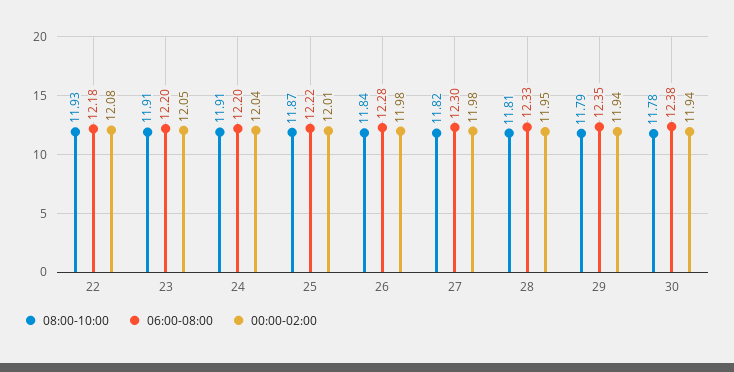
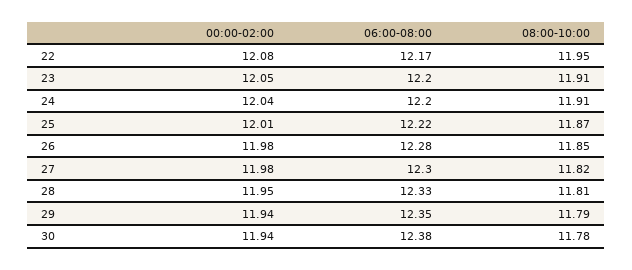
  {
    "08:00-10:00": {
-     "22": 11.93,
+     "22": 11.95,
      "23": 11.91,
      "24": 11.91,
      "25": 11.87,
-     "26": 11.84,
+     "26": 11.85,
      "27": 11.82,
      "28": 11.81,
      "29": 11.79,
      "30": 11.78
    },
    "06:00-08:00": {
-     "22": 12.18,
+     "22": 12.17,
      "23": 12.2,
      "24": 12.2,
      "25": 12.22,
      "26": 12.28,
      "27": 12.3,
      "28": 12.33,
      "29": 12.35,
      "30": 12.38
    },
    "00:00-02:00": {
      "22": 12.08,
      "23": 12.05,
      "24": 12.04,
      "25": 12.01,
      "26": 11.98,
      "27": 11.98,
      "28": 11.95,
      "29": 11.94,
      "30": 11.94
    }
  }

